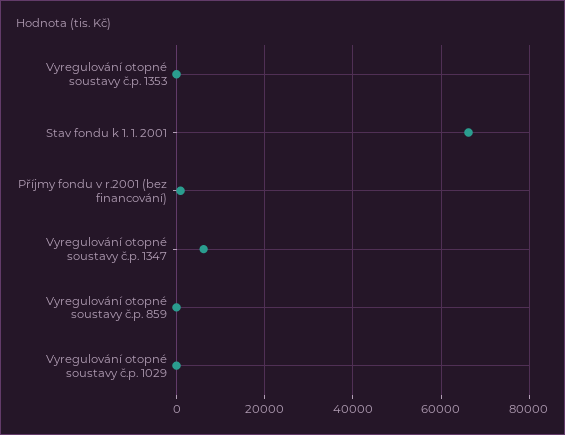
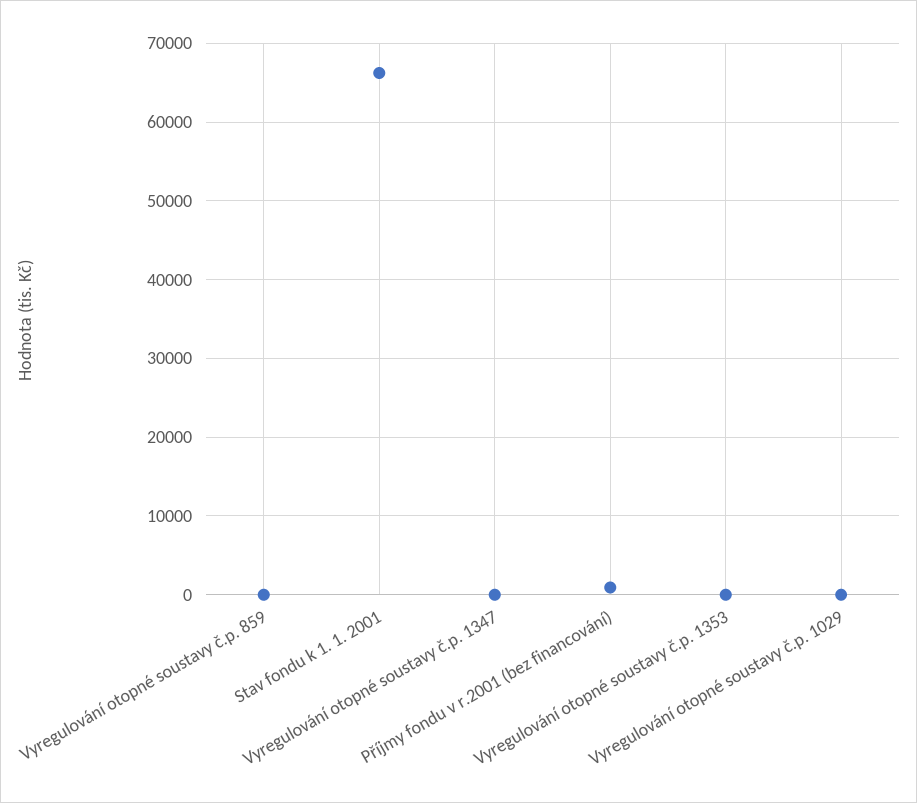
  {
    "Vyregulování otopné soustavy č.p. 1353": 0,
    "Stav fondu k 1. 1. 2001": 66000,
    "Příjmy fondu v r.2001 (bez financování)": 1000,
-   "Vyregulování otopné soustavy č.p. 1347": 6000,
+   "Vyregulování otopné soustavy č.p. 1347": 0,
    "Vyregulování otopné soustavy č.p. 859": 0,
    "Vyregulování otopné soustavy č.p. 1029": 0
  }

